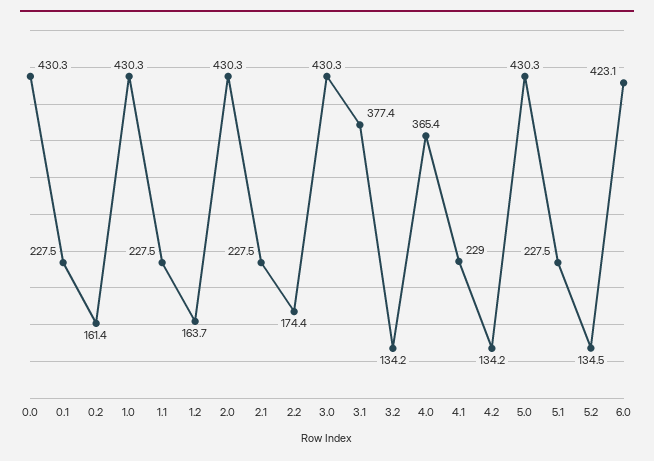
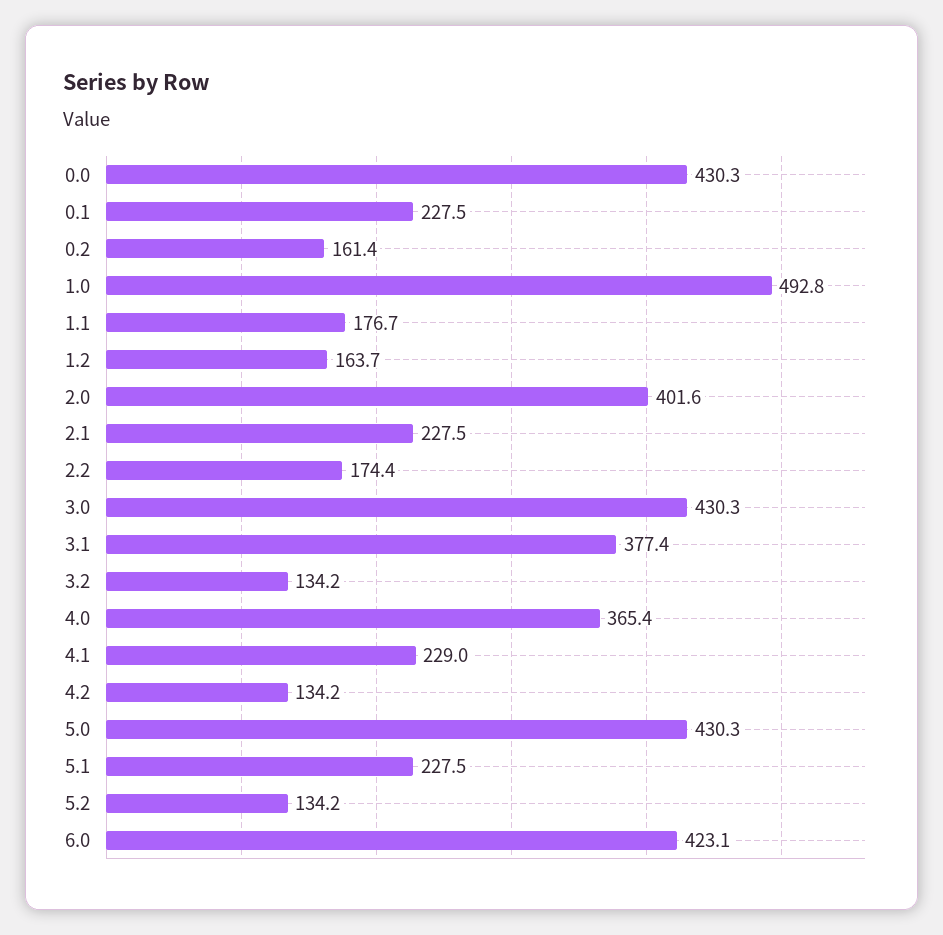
  {
    "0.0": 430.3,
    "0.1": 227.5,
    "0.2": 161.4,
-   "1.0": 430.3,
+   "1.0": 492.8,
-   "1.1": 227.5,
+   "1.1": 176.7,
    "1.2": 163.7,
-   "2.0": 430.3,
+   "2.0": 401.6,
    "2.1": 227.5,
    "2.2": 174.4,
    "3.0": 430.3,
    "3.1": 377.4,
    "3.2": 134.2,
    "4.0": 365.4,
    "4.1": 229,
    "4.2": 134.2,
    "5.0": 430.3,
    "5.1": 227.5,
-   "5.2": 134.5,
+   "5.2": 134.2,
    "6.0": 423.1
  }

